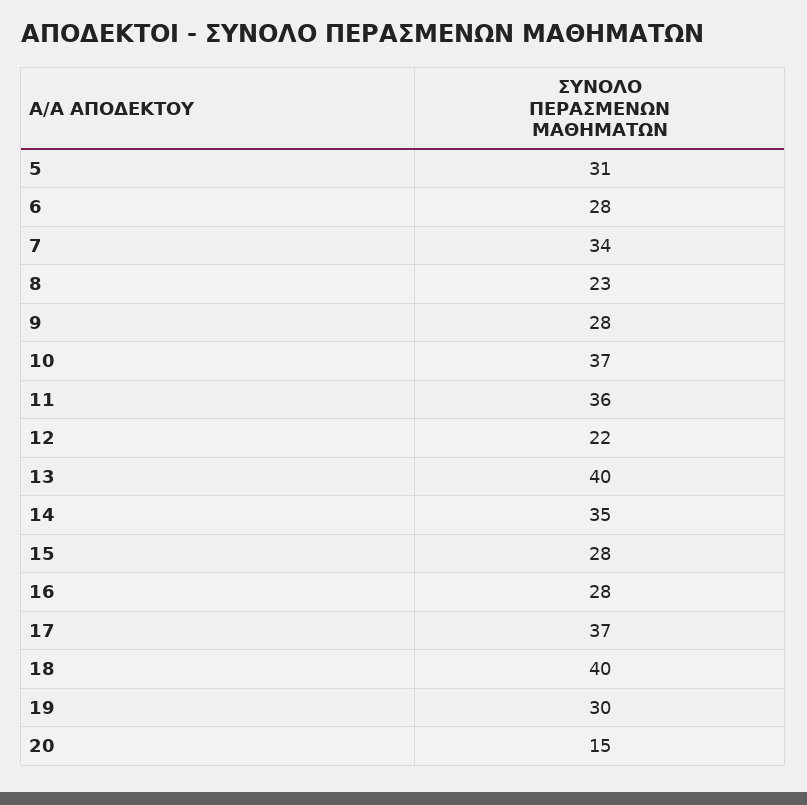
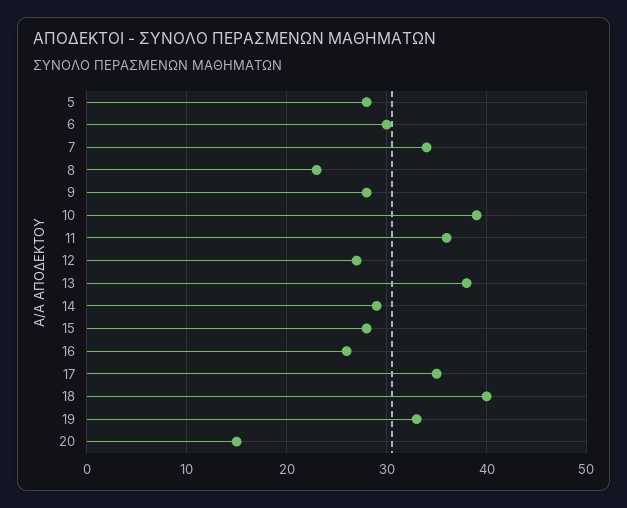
  {
-   "5": 31,
+   "5": 28,
-   "6": 28,
+   "6": 30,
    "7": 34,
    "8": 23,
    "9": 28,
-   "10": 37,
+   "10": 39,
    "11": 36,
-   "12": 22,
+   "12": 27,
-   "13": 40,
+   "13": 38,
-   "14": 35,
+   "14": 29,
    "15": 28,
-   "16": 28,
+   "16": 26,
-   "17": 37,
+   "17": 35,
    "18": 40,
-   "19": 30,
+   "19": 33,
    "20": 15
  }

